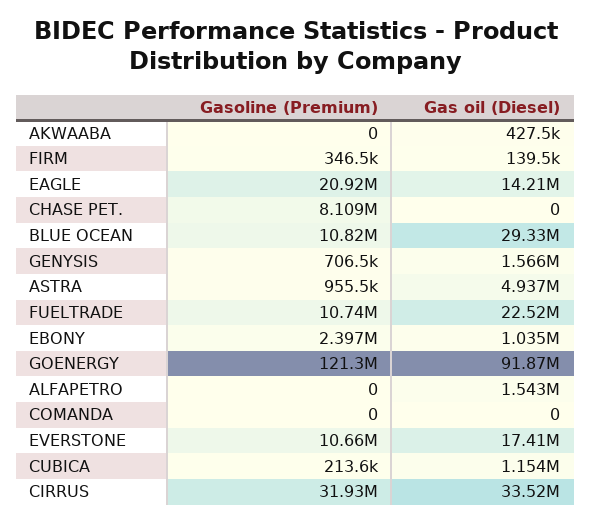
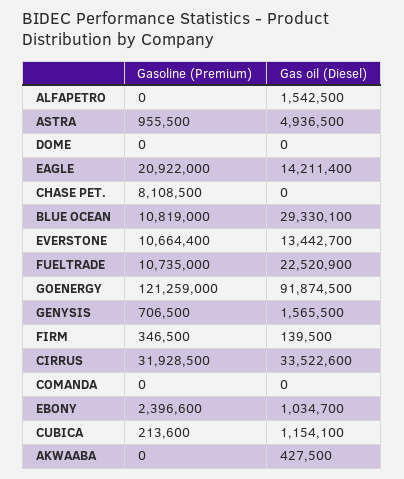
  {
    "Gasoline (Premium)": {
      "AKWAABA": 0,
      "FIRM": 346500,
      "EAGLE": 20922000,
      "CHASE PET.": 8108500,
      "BLUE OCEAN": 10819000,
      "GENYSIS": 706500,
      "ASTRA": 955500,
      "FUELTRADE": 10735000,
      "EBONY": 2396600,
      "GOENERGY": 121259000,
      "ALFAPETRO": 0,
      "COMANDA": 0,
      "EVERSTONE": 10664400,
      "CUBICA": 213600,
-     "CIRRUS": 31928500
+     "CIRRUS": 31928500,
+     "DOME": 0
    },
    "Gas oil (Diesel)": {
      "AKWAABA": 427500,
      "FIRM": 139500,
      "EAGLE": 14211400,
      "CHASE PET.": 0,
      "BLUE OCEAN": 29330100,
      "GENYSIS": 1565500,
      "ASTRA": 4936500,
      "FUELTRADE": 22520900,
      "EBONY": 1034700,
      "GOENERGY": 91874500,
      "ALFAPETRO": 1542500,
      "COMANDA": 0,
-     "EVERSTONE": 17410000,
+     "EVERSTONE": 13442700,
      "CUBICA": 1154100,
-     "CIRRUS": 33522600
+     "CIRRUS": 33522600,
+     "DOME": 0
    }
  }

